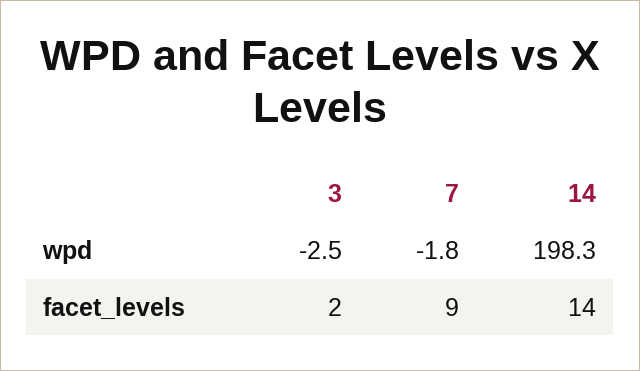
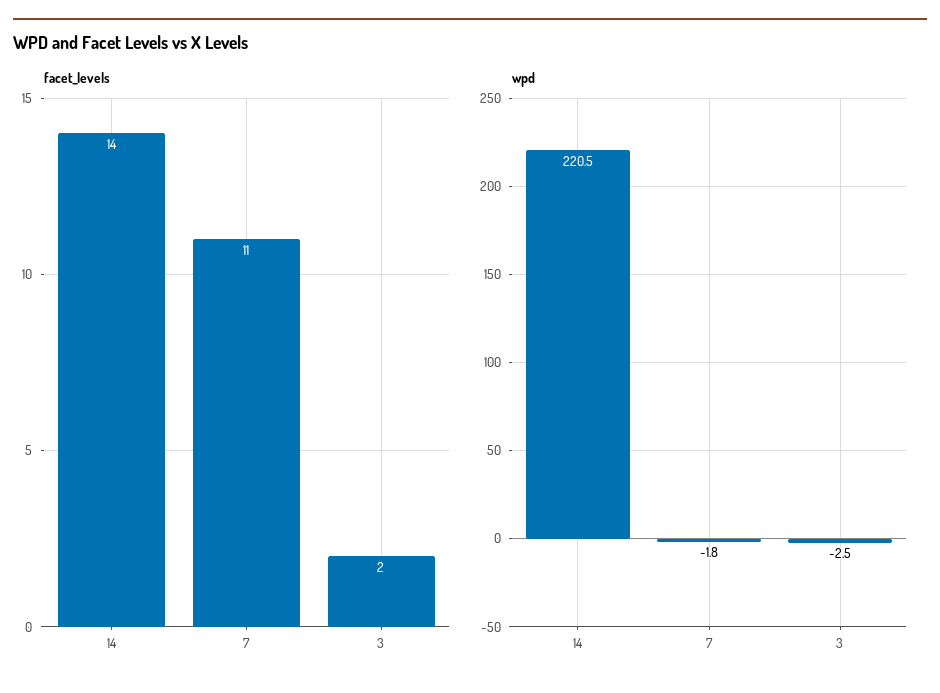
  {
    "wpd": {
      "3": -2.5,
      "7": -1.8,
-     "14": 198.3
+     "14": 220.5
    },
    "facet_levels": {
      "3": 2,
-     "7": 9,
+     "7": 11,
      "14": 14
    }
  }

